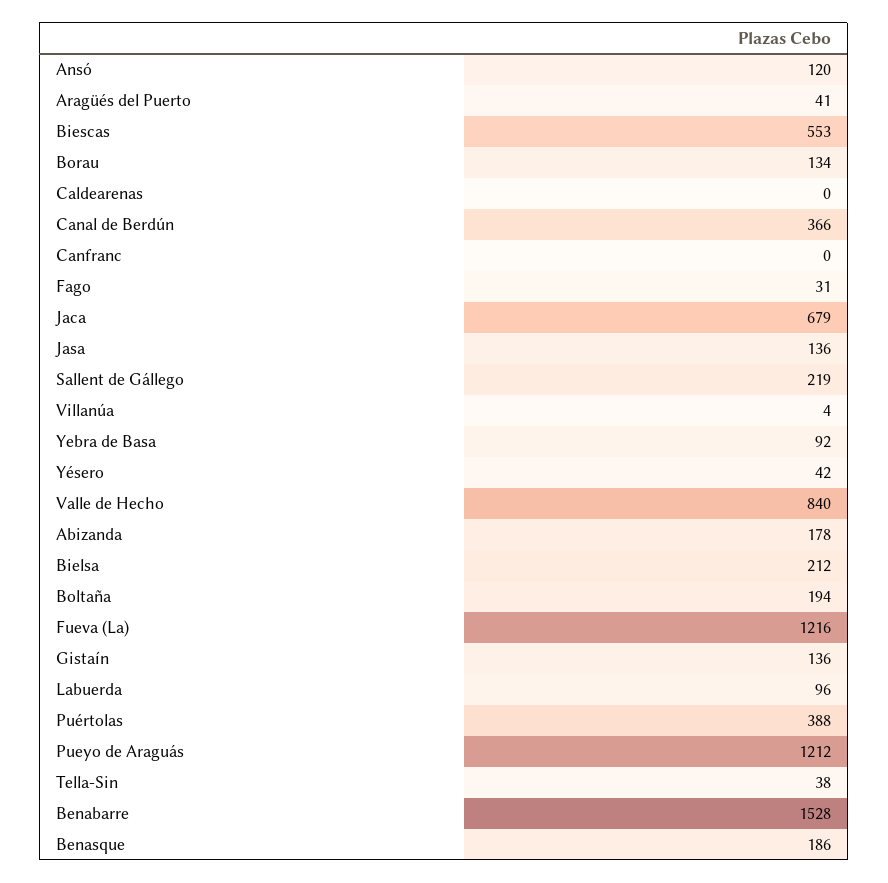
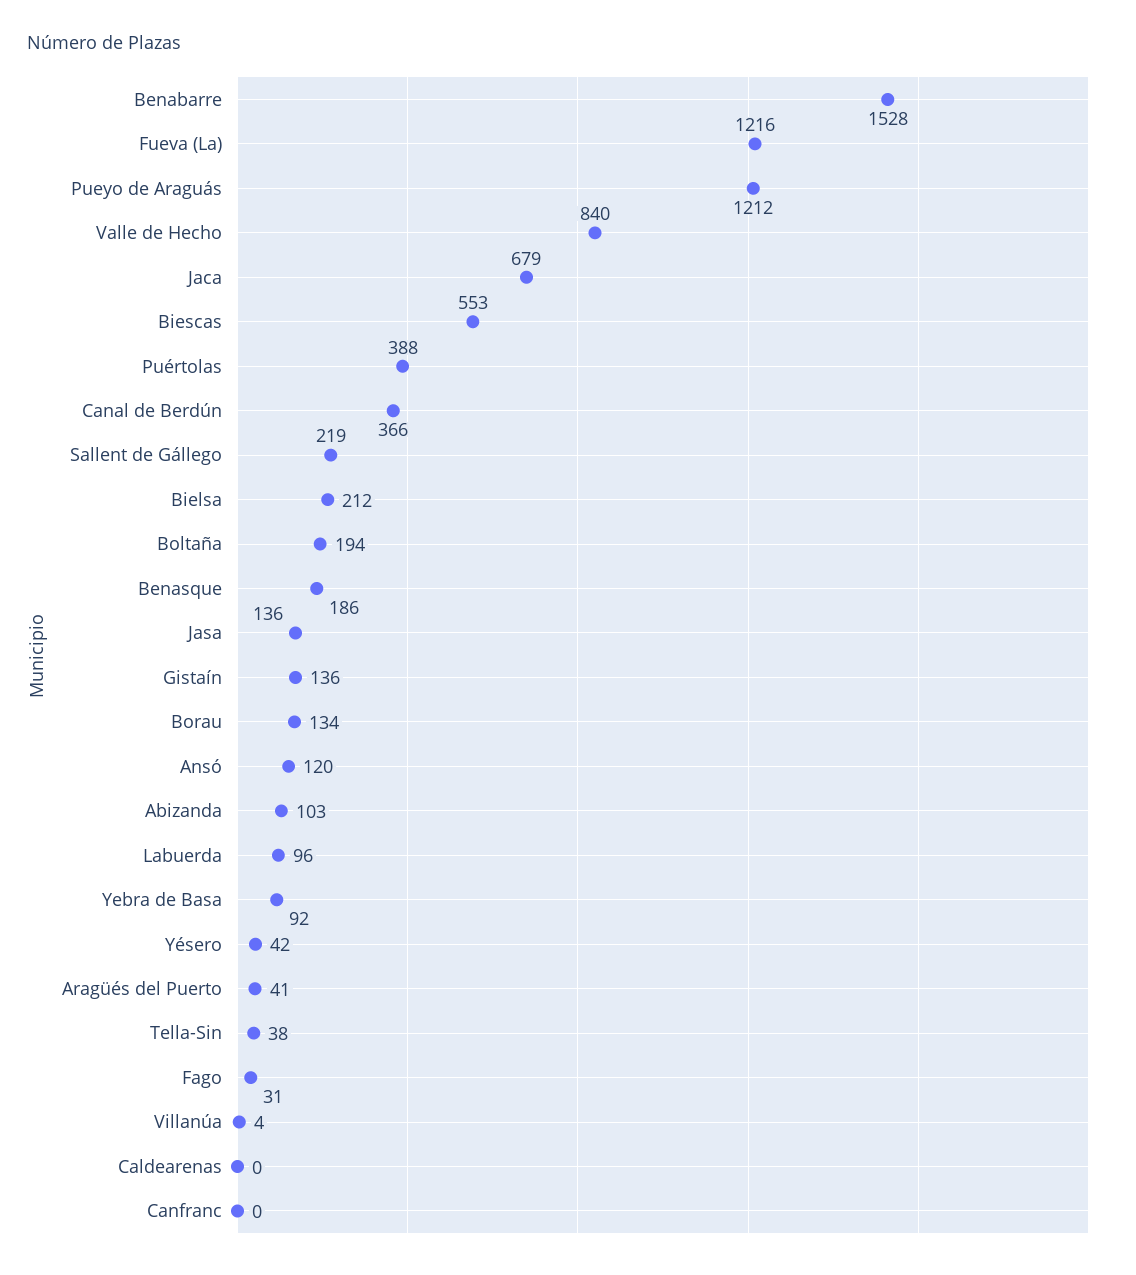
  {
    "Ansó": 120,
    "Aragüés del Puerto": 41,
    "Biescas": 553,
    "Borau": 134,
    "Caldearenas": 0,
    "Canal de Berdún": 366,
    "Canfranc": 0,
    "Fago": 31,
    "Jaca": 679,
    "Jasa": 136,
    "Sallent de Gállego": 219,
    "Villanúa": 4,
    "Yebra de Basa": 92,
    "Yésero": 42,
    "Valle de Hecho": 840,
-   "Abizanda": 178,
+   "Abizanda": 103,
    "Bielsa": 212,
    "Boltaña": 194,
    "Fueva (La)": 1216,
    "Gistaín": 136,
    "Labuerda": 96,
    "Puértolas": 388,
    "Pueyo de Araguás": 1212,
    "Tella-Sin": 38,
    "Benabarre": 1528,
    "Benasque": 186
  }

